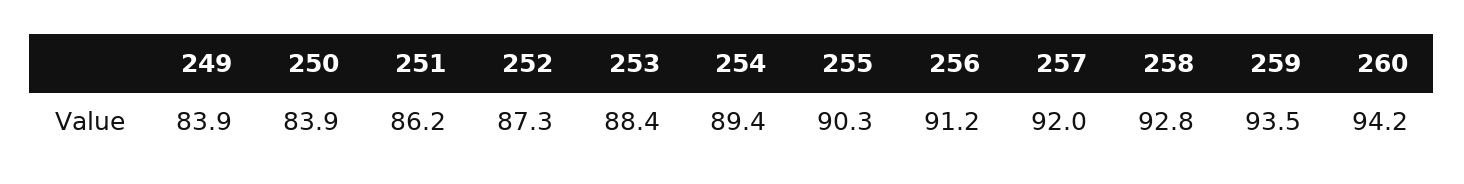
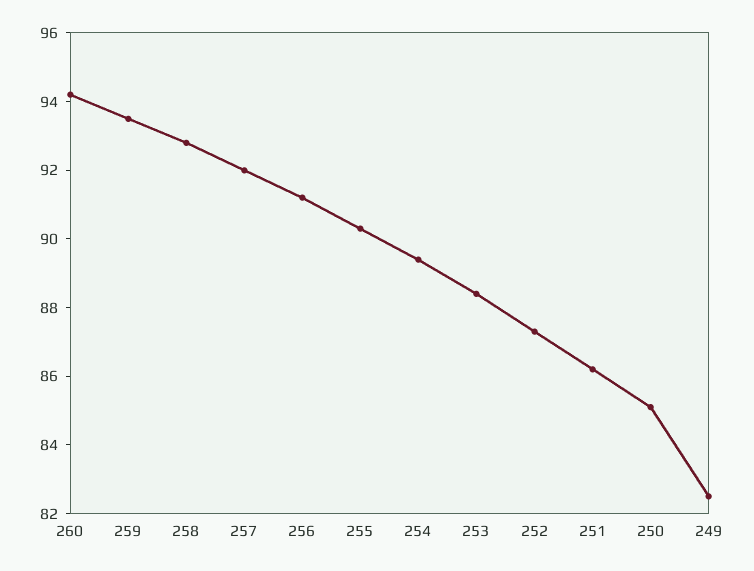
  {
-   "249": 83.9,
+   "249": 82.5,
-   "250": 83.9,
+   "250": 85,
    "251": 86.2,
    "252": 87.3,
    "253": 88.4,
    "254": 89.4,
    "255": 90.3,
    "256": 91.2,
    "257": 92,
    "258": 92.8,
    "259": 93.5,
    "260": 94.2
  }

